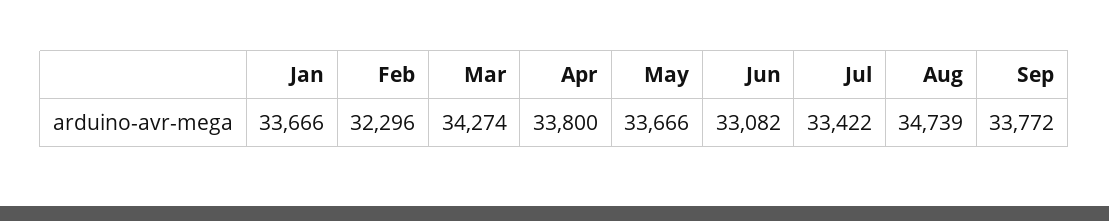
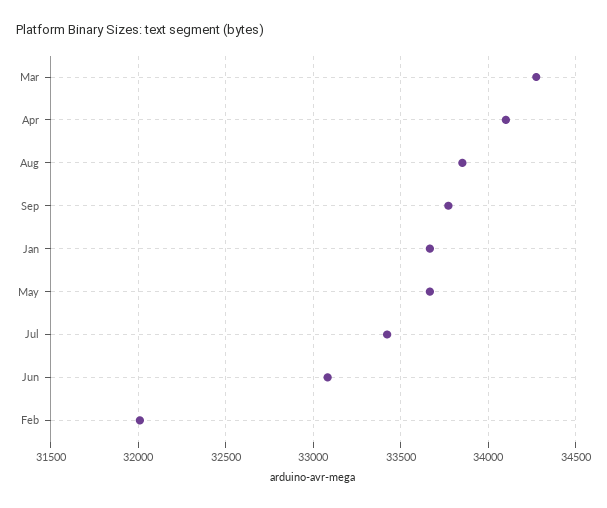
  {
    "Jan": 33666,
-   "Feb": 32296,
+   "Feb": 32000,
    "Mar": 34274,
-   "Apr": 33800,
+   "Apr": 34100,
    "May": 33666,
    "Jun": 33082,
    "Jul": 33422,
-   "Aug": 34739,
+   "Aug": 33850,
    "Sep": 33772
  }

